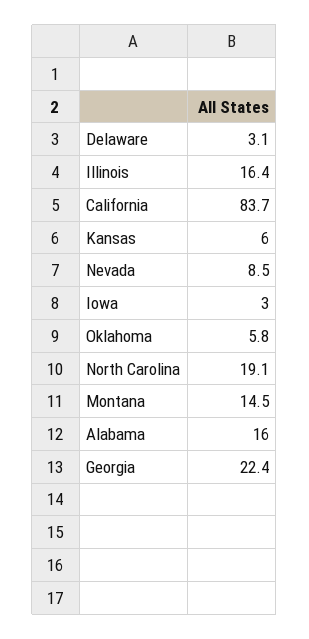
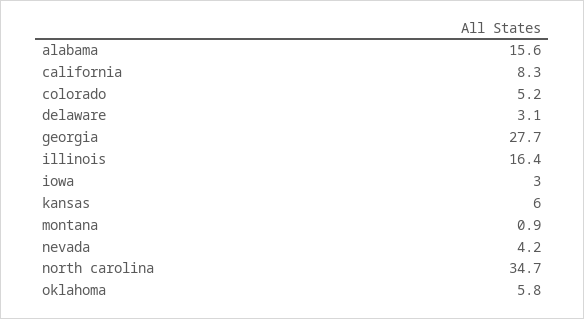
  {
    "Delaware": 3.1,
    "Illinois": 16.4,
-   "California": 83.7,
+   "California": 8.3,
    "Kansas": 6,
-   "Nevada": 8.5,
+   "Nevada": 4.2,
    "Iowa": 3,
    "Oklahoma": 5.8,
-   "North Carolina": 19.1,
+   "North Carolina": 34.7,
-   "Montana": 14.5,
+   "Montana": 0.9,
-   "Alabama": 16,
+   "Alabama": 15.6,
-   "Georgia": 22.4
+   "Georgia": 27.7,
+   "colorado": 5.2
  }

